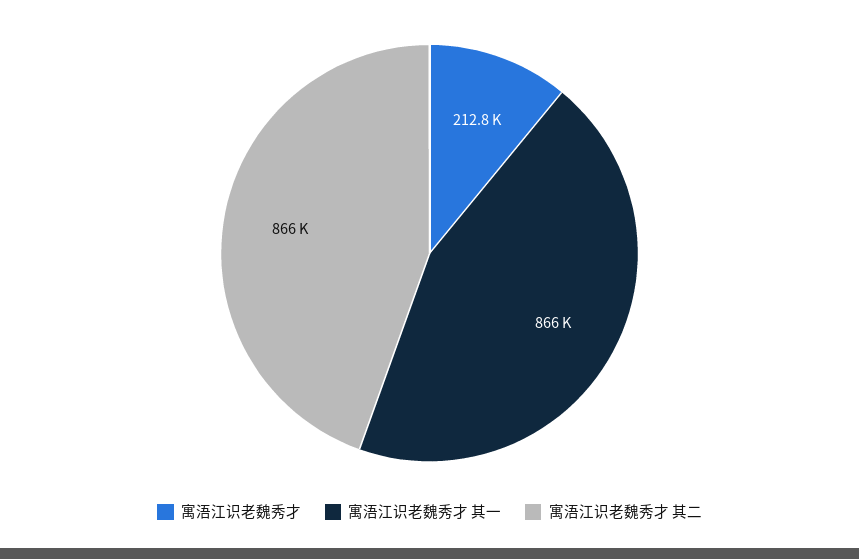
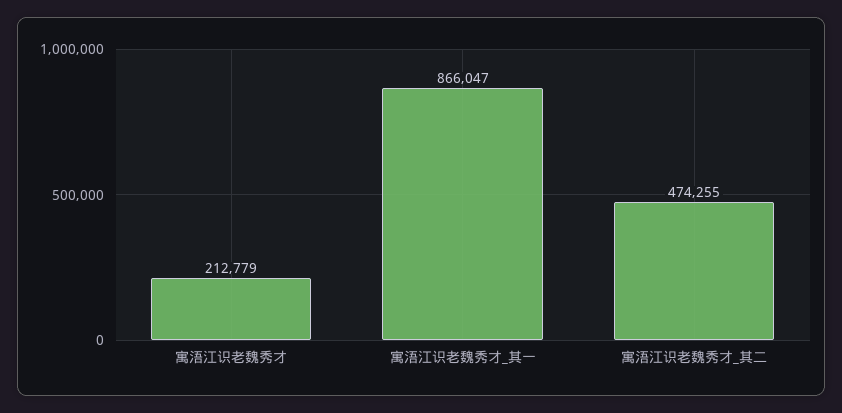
  {
    "寓浯江识老魏秀才": 212779,
    "寓浯江识老魏秀才 其一": 866047,
-   "寓浯江识老魏秀才 其二": 866000
+   "寓浯江识老魏秀才 其二": 474255
  }

